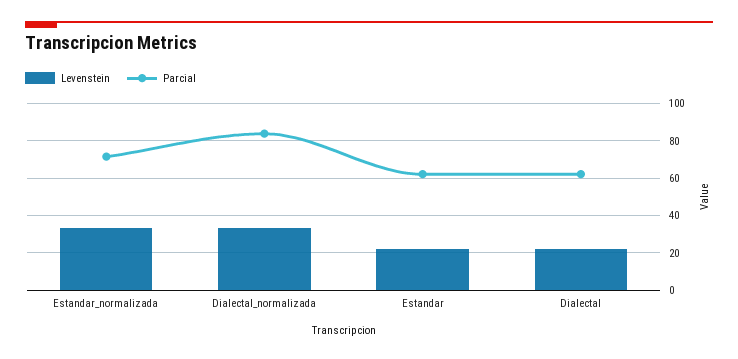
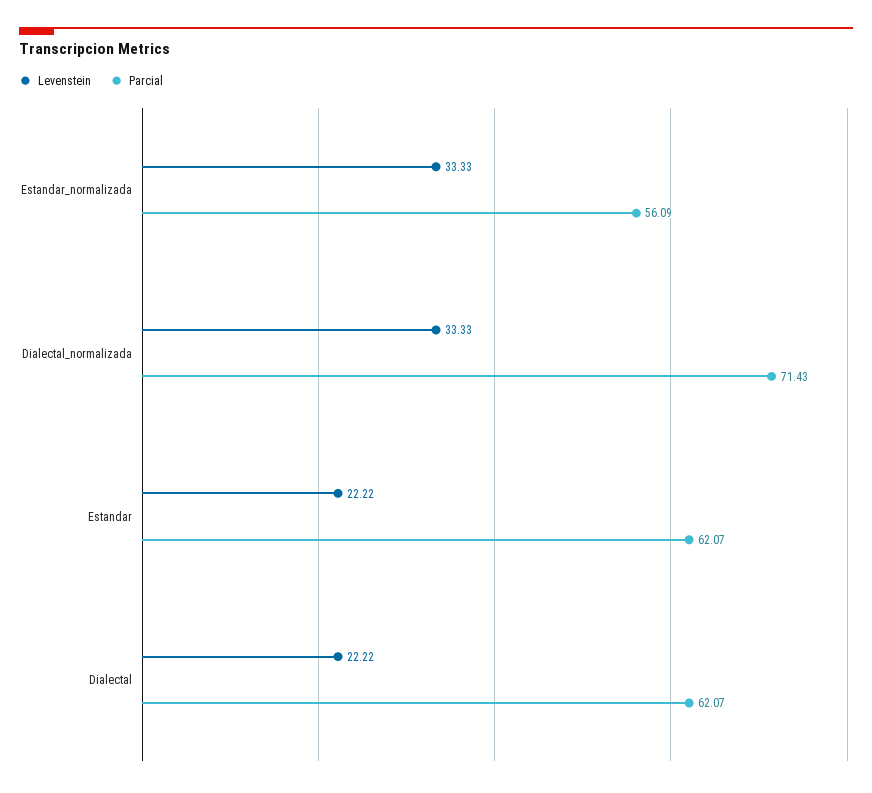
  {
    "Levenstein": {
      "Estandar_normalizada": 33.33,
      "Dialectal_normalizada": 33.33,
      "Estandar": 22.22,
      "Dialectal": 22.22
    },
    "Parcial": {
-     "Estandar_normalizada": 70,
+     "Estandar_normalizada": 56.09,
-     "Dialectal_normalizada": 85,
+     "Dialectal_normalizada": 71.43,
      "Estandar": 62.07,
      "Dialectal": 62.07
    }
  }

